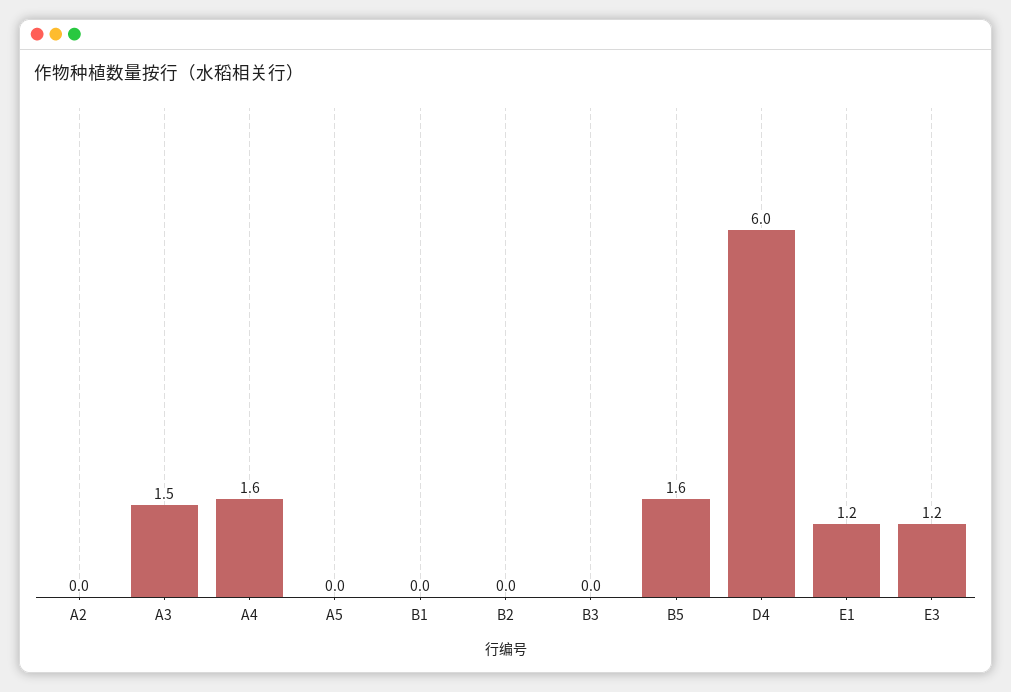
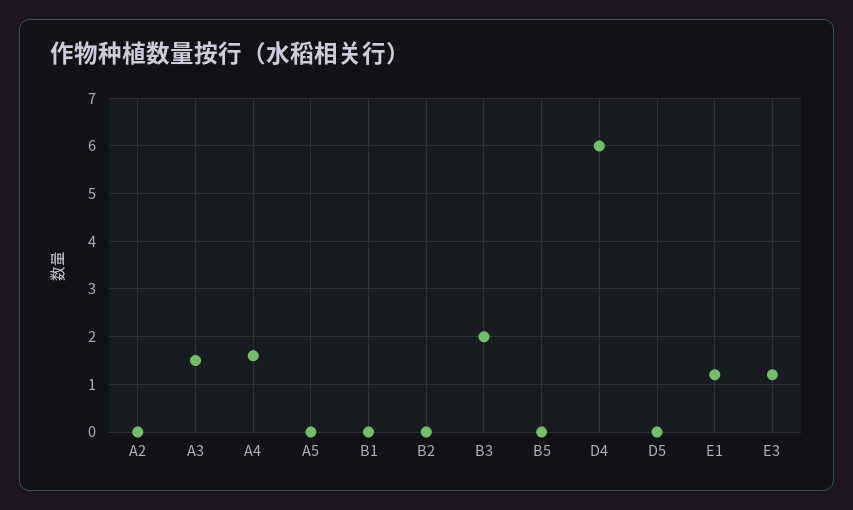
  {
    "A2": 0,
    "A3": 1.5,
    "A4": 1.6,
    "A5": 0,
    "B1": 0,
    "B2": 0,
-   "B3": 0,
+   "B3": 2,
-   "B5": 1.6,
+   "B5": 0,
    "D4": 6,
    "E1": 1.2,
-   "E3": 1.2
+   "E3": 1.2,
+   "D5": 0
  }

